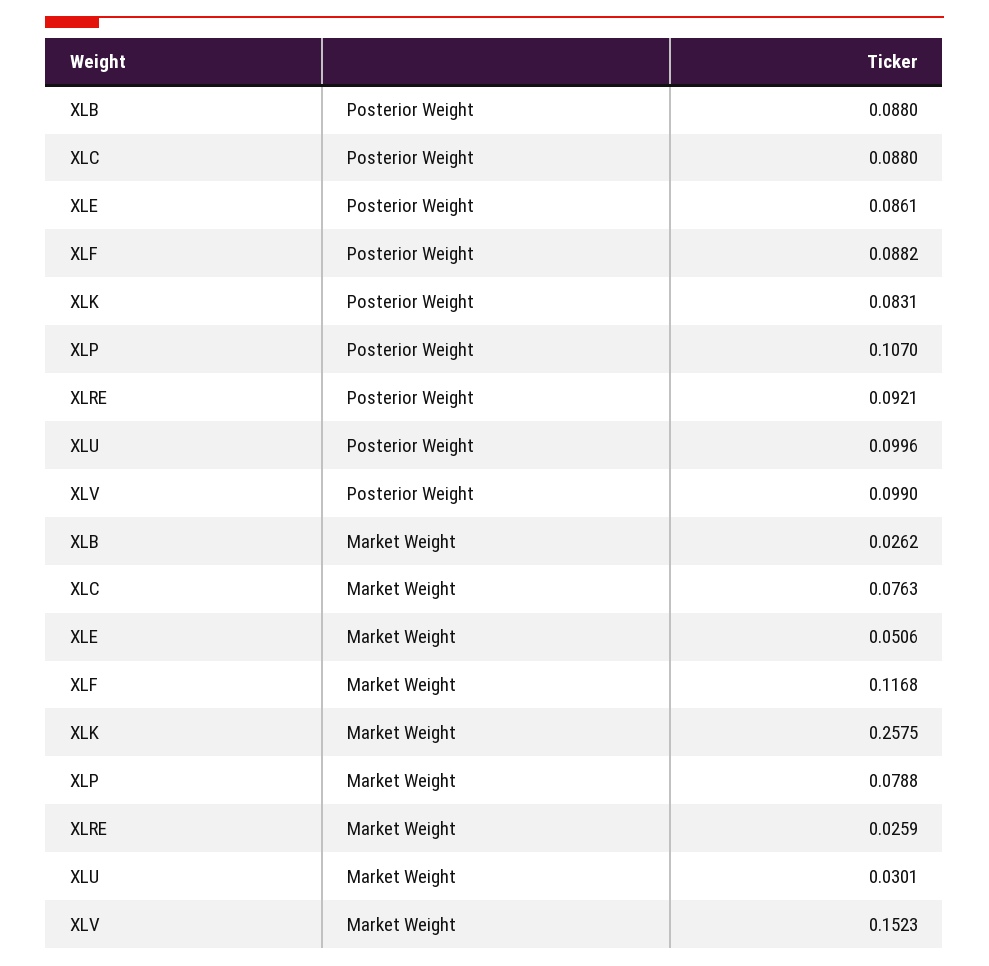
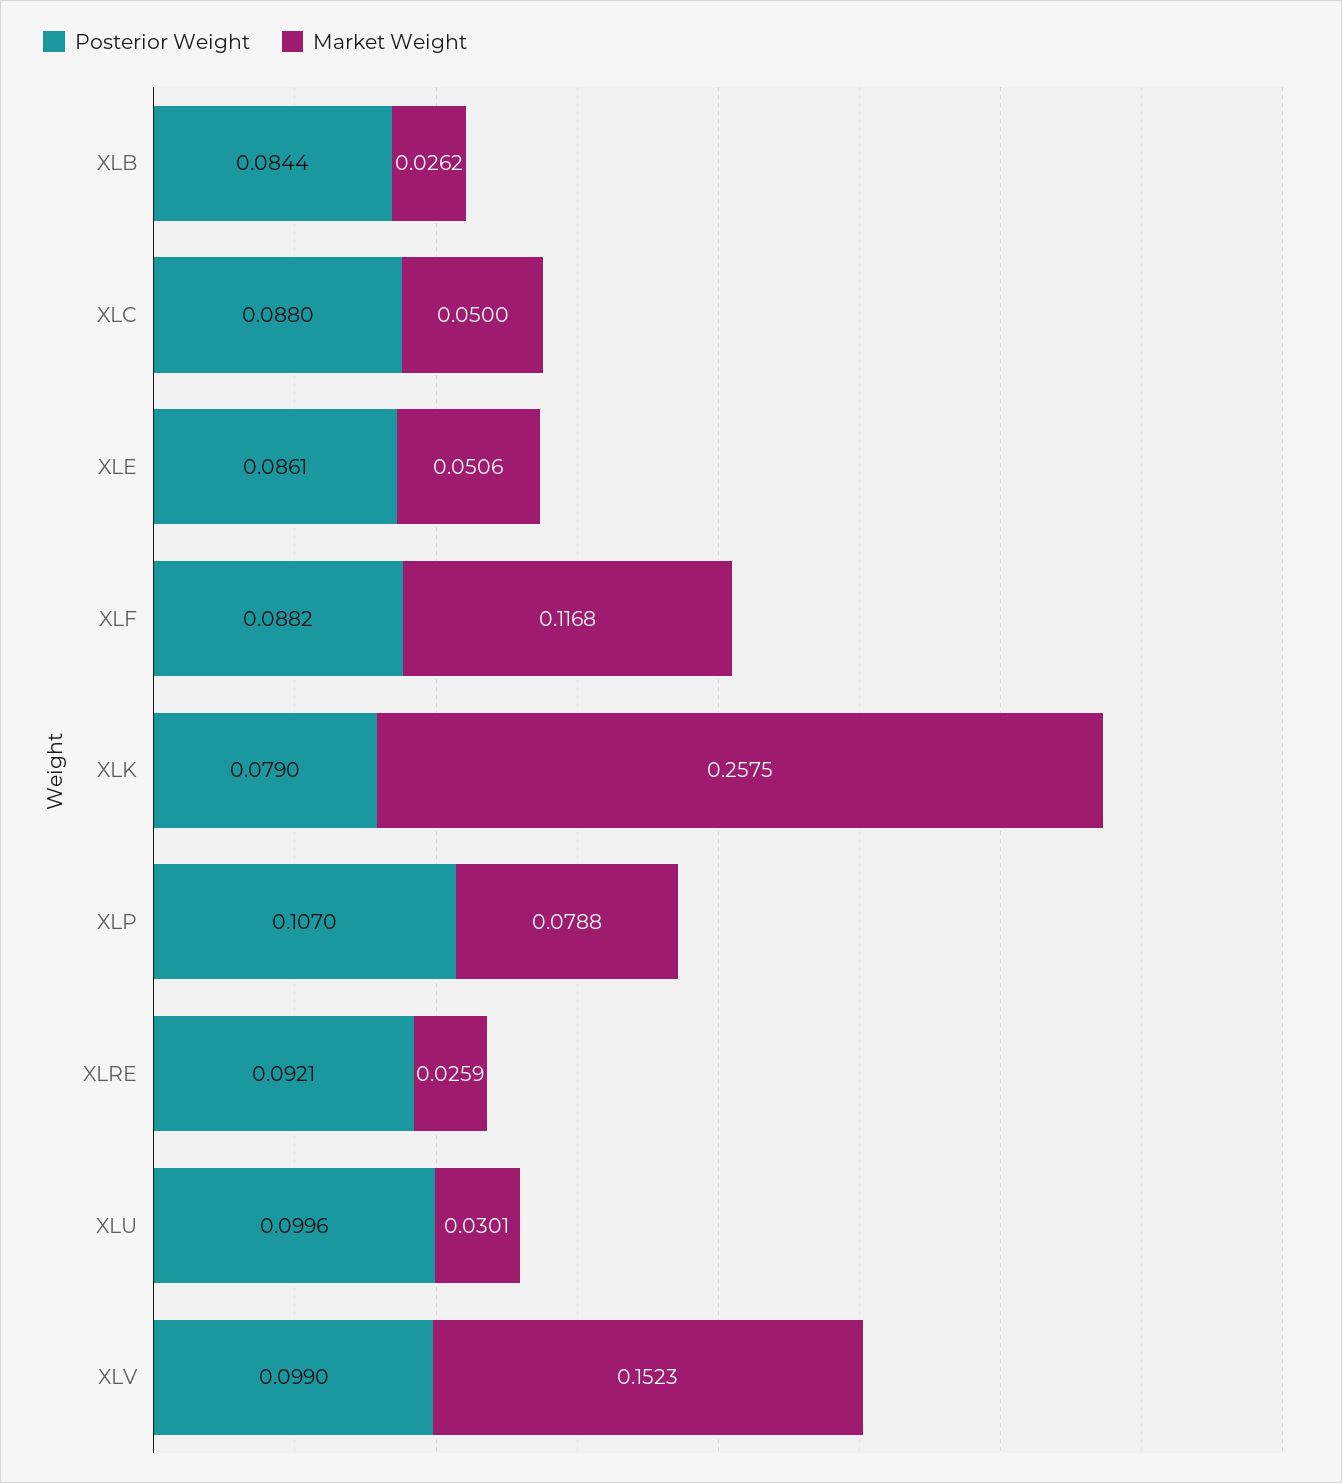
  {
    "Posterior Weight": {
-     "XLB": 0.088,
+     "XLB": 0.0844,
      "XLC": 0.088,
      "XLE": 0.0861,
      "XLF": 0.0882,
-     "XLK": 0.0831,
+     "XLK": 0.079,
      "XLP": 0.107,
      "XLRE": 0.0921,
      "XLU": 0.0996,
      "XLV": 0.099
    },
    "Market Weight": {
      "XLB": 0.0262,
-     "XLC": 0.0763,
+     "XLC": 0.05,
      "XLE": 0.0506,
      "XLF": 0.1168,
      "XLK": 0.2575,
      "XLP": 0.0788,
      "XLRE": 0.0259,
      "XLU": 0.0301,
      "XLV": 0.1523
    }
  }

